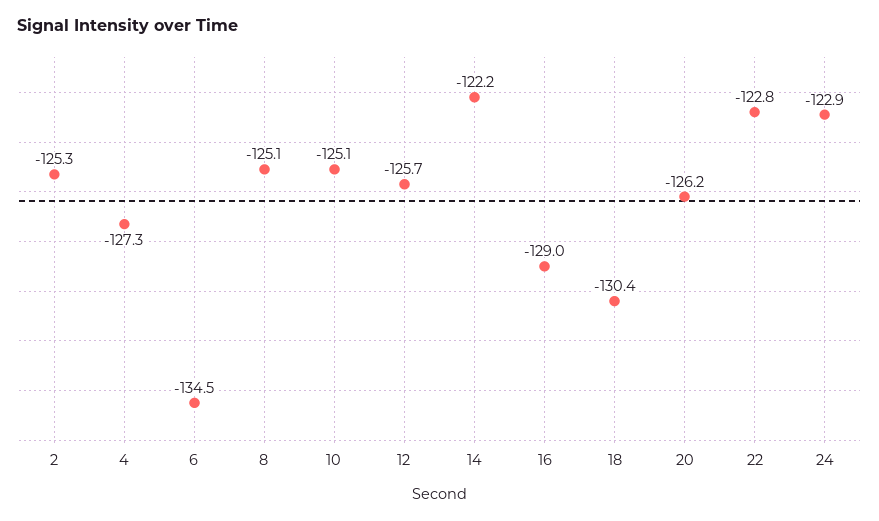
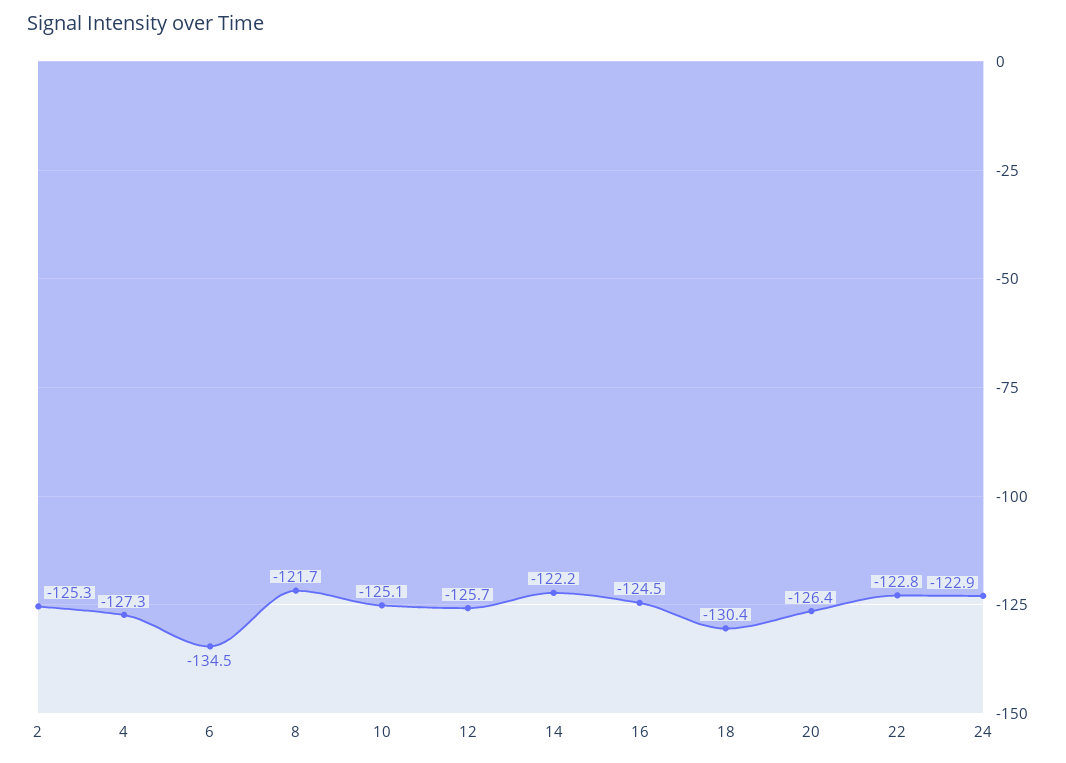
  {
    "2": -125.3,
    "4": -127.3,
    "6": -134.5,
-   "8": -125.1,
+   "8": -121.7,
    "10": -125.1,
    "12": -125.7,
    "14": -122.2,
-   "16": -129,
+   "16": -124.5,
    "18": -130.4,
-   "20": -126.2,
+   "20": -126.4,
    "22": -122.8,
    "24": -122.9
  }

